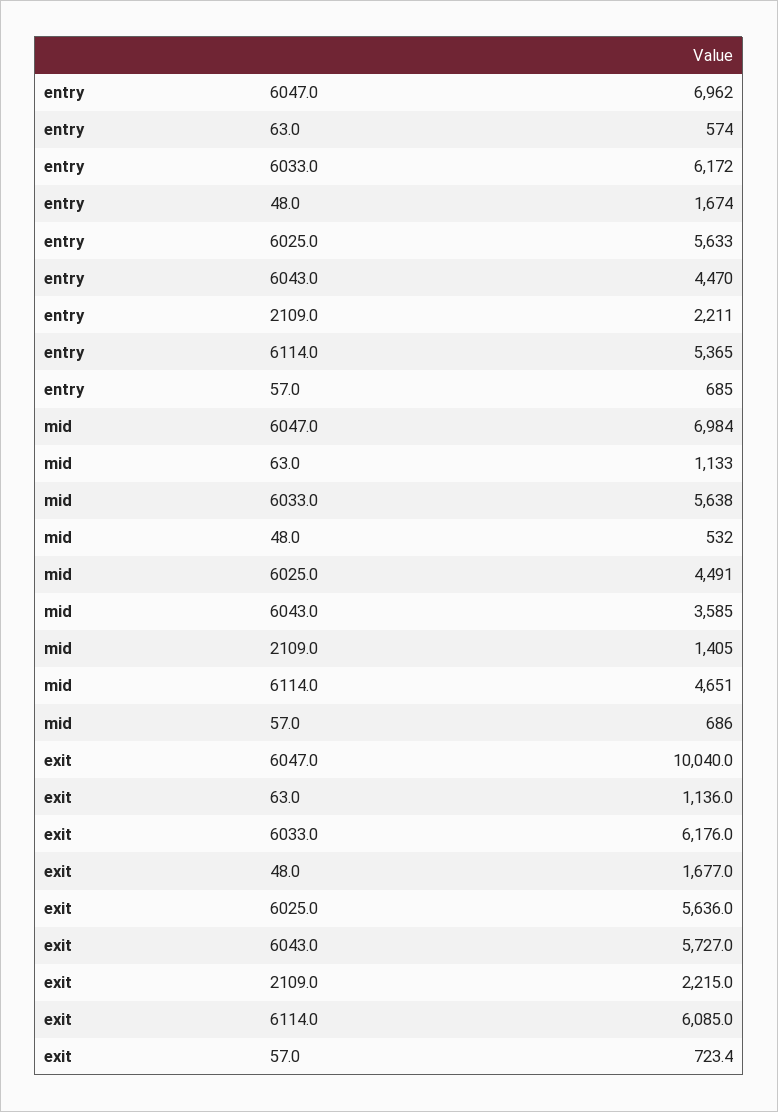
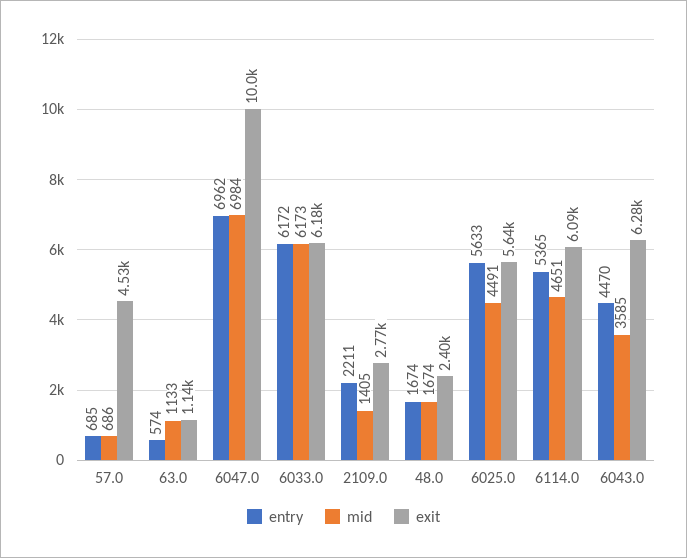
  {
    "entry": {
      "6047.0": 6962,
      "63.0": 574,
      "6033.0": 6172,
      "48.0": 1674,
      "6025.0": 5633,
      "6043.0": 4470,
      "2109.0": 2211,
      "6114.0": 5365,
      "57.0": 685
    },
    "mid": {
      "6047.0": 6984,
      "63.0": 1133,
-     "6033.0": 5638,
+     "6033.0": 6173,
-     "48.0": 532,
+     "48.0": 1674,
      "6025.0": 4491,
      "6043.0": 3585,
      "2109.0": 1405,
      "6114.0": 4651,
      "57.0": 686
    },
    "exit": {
      "6047.0": 10040,
      "63.0": 1136,
      "6033.0": 6176,
-     "48.0": 1677,
+     "48.0": 2400,
      "6025.0": 5636,
-     "6043.0": 5727,
+     "6043.0": 6280,
-     "2109.0": 2215,
+     "2109.0": 2770,
      "6114.0": 6085,
-     "57.0": 723.4
+     "57.0": 4530
    }
  }

